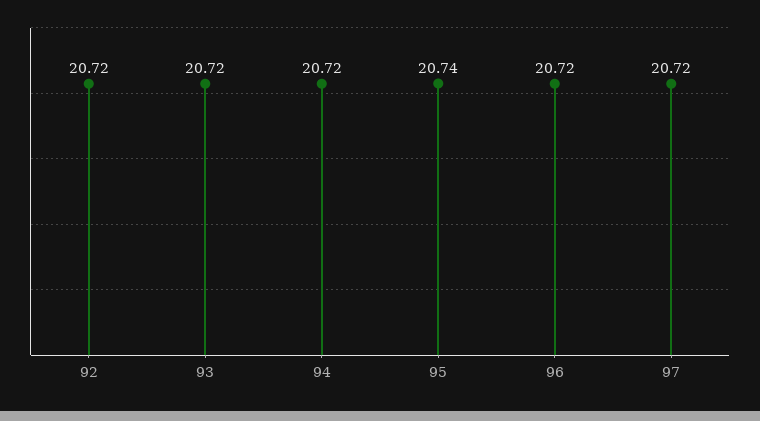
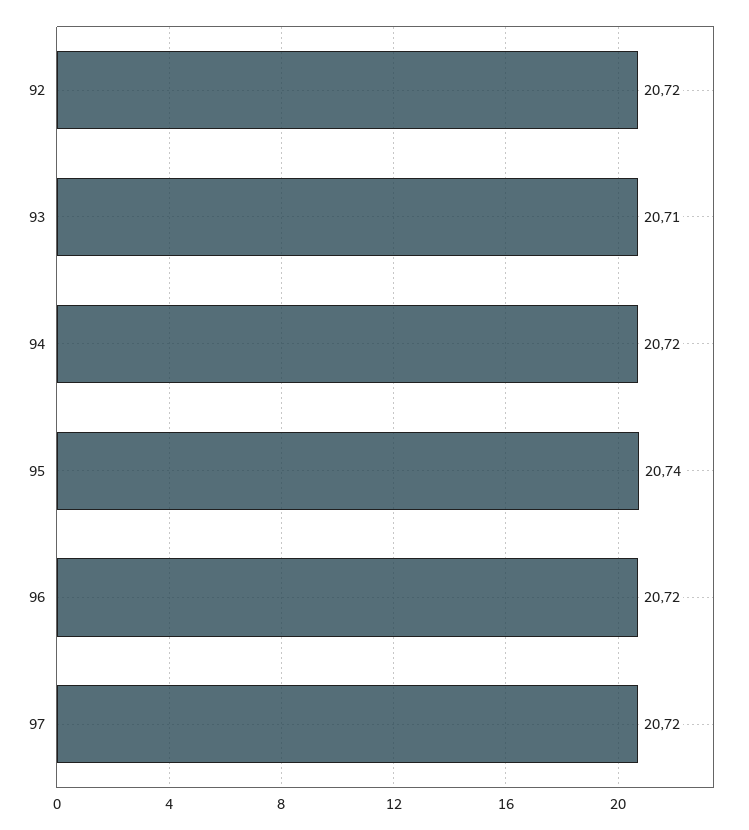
  {
    "92": 20.72,
-   "93": 20.72,
+   "93": 20.71,
    "94": 20.72,
    "95": 20.74,
    "96": 20.72,
    "97": 20.72
  }

